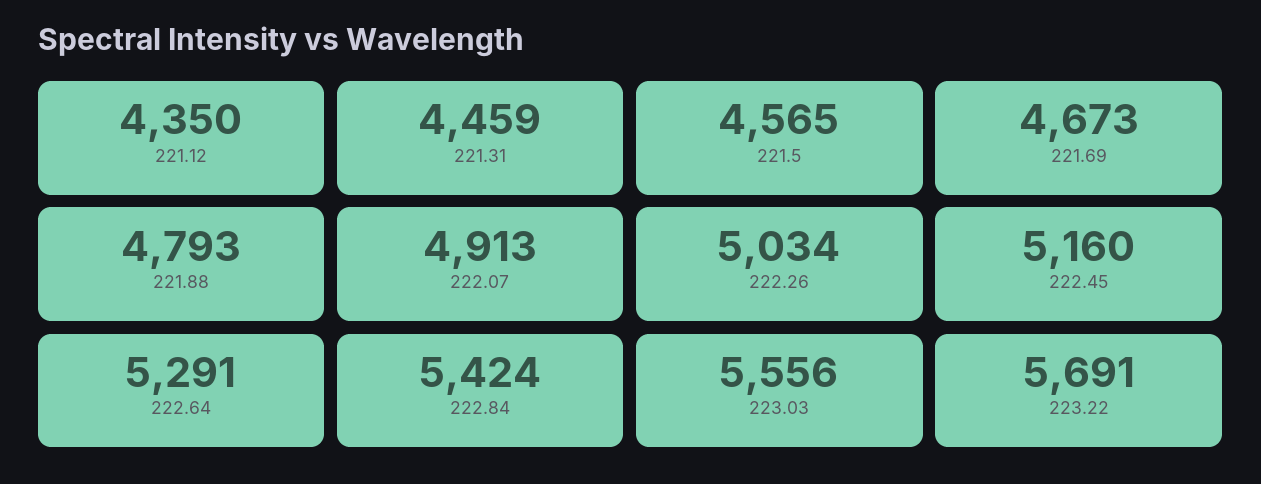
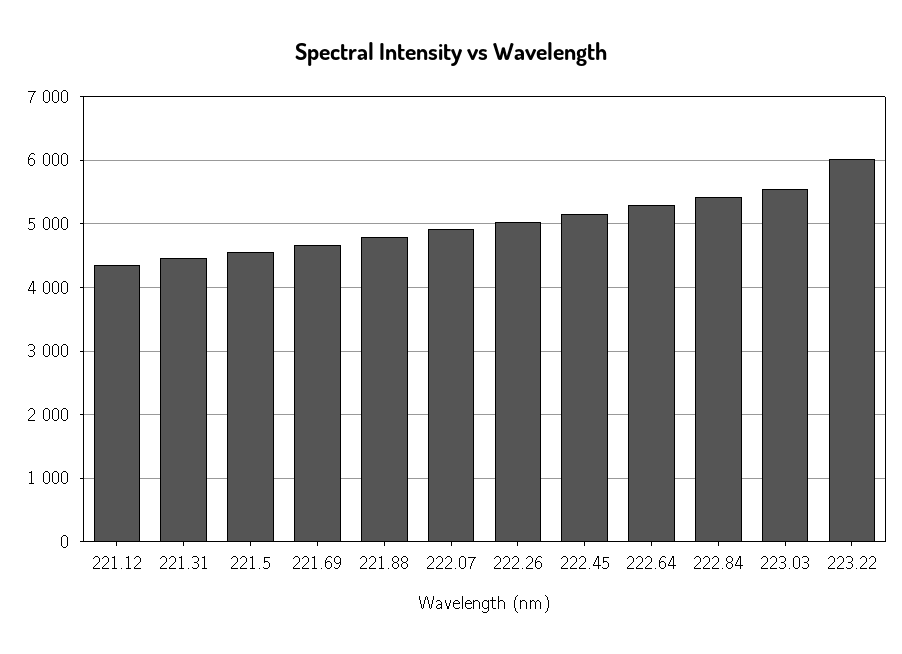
  {
    "221.12": 4350,
    "221.31": 4459,
    "221.5": 4565,
    "221.69": 4673,
    "221.88": 4793,
    "222.07": 4913,
    "222.26": 5034,
    "222.45": 5160,
    "222.64": 5291,
    "222.84": 5424,
    "223.03": 5556,
-   "223.22": 5691
+   "223.22": 6000
  }

